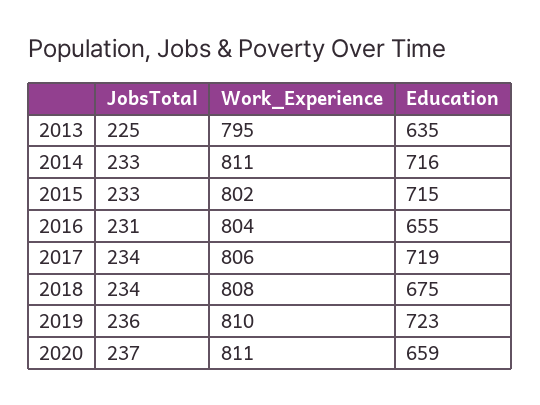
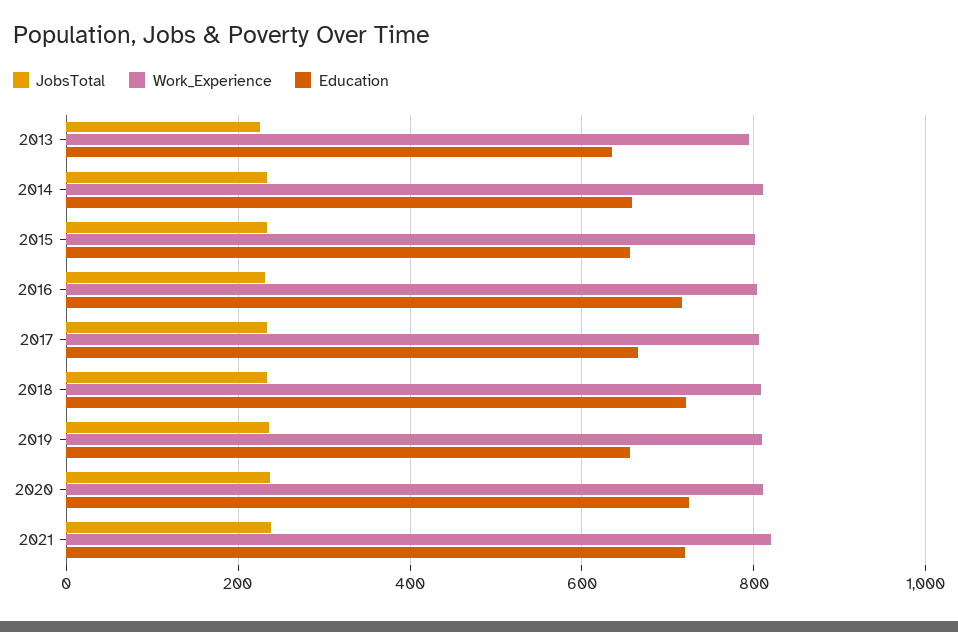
  {
    "JobsTotal": {
      "2013": 225,
      "2014": 233,
      "2015": 233,
      "2016": 231,
      "2017": 234,
      "2018": 234,
      "2019": 236,
-     "2020": 237
+     "2020": 237,
+     "2021": 240
    },
    "Work_Experience": {
      "2013": 795,
      "2014": 811,
      "2015": 802,
      "2016": 804,
      "2017": 806,
      "2018": 808,
      "2019": 810,
-     "2020": 811
+     "2020": 811,
+     "2021": 820
    },
    "Education": {
      "2013": 635,
-     "2014": 716,
+     "2014": 660,
-     "2015": 715,
+     "2015": 660,
-     "2016": 655,
+     "2016": 720,
-     "2017": 719,
+     "2017": 660,
-     "2018": 675,
+     "2018": 720,
-     "2019": 723,
+     "2019": 660,
-     "2020": 659
+     "2020": 720,
+     "2021": 720
    }
  }

